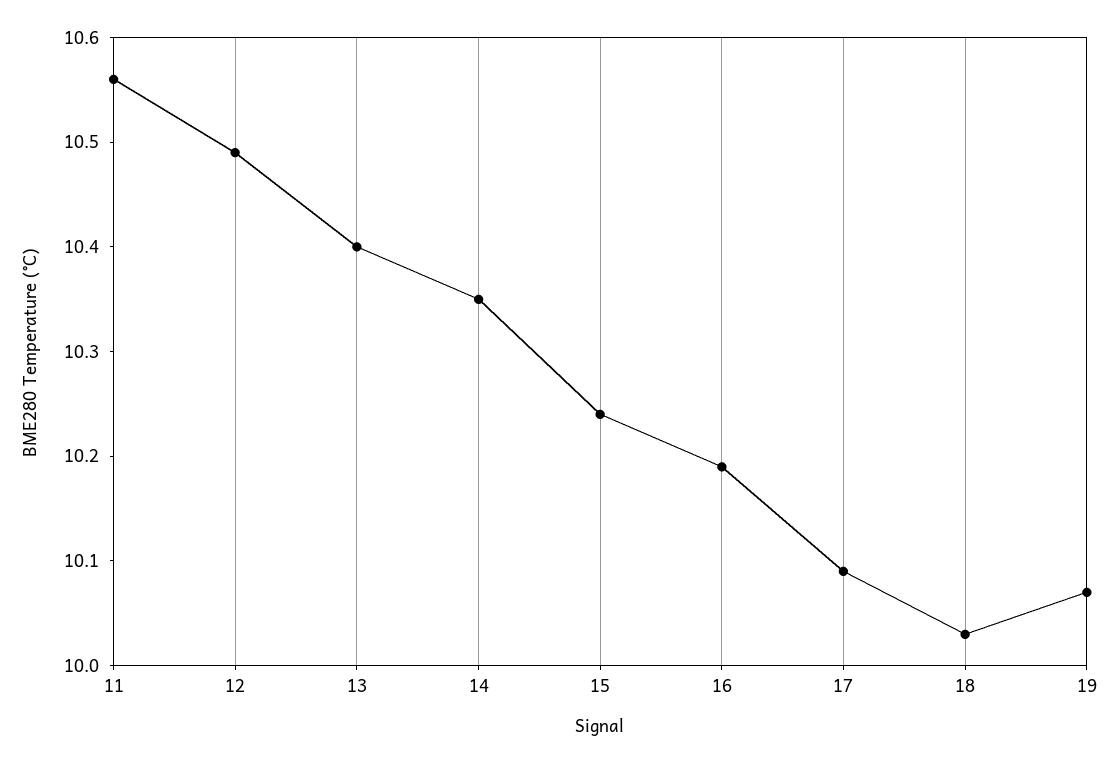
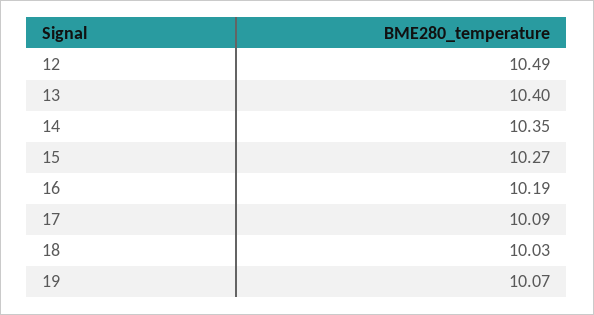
  {
-   "11": 10.56,
    "12": 10.49,
    "13": 10.4,
    "14": 10.35,
-   "15": 10.24,
+   "15": 10.27,
    "16": 10.19,
    "17": 10.09,
    "18": 10.03,
    "19": 10.07
  }

